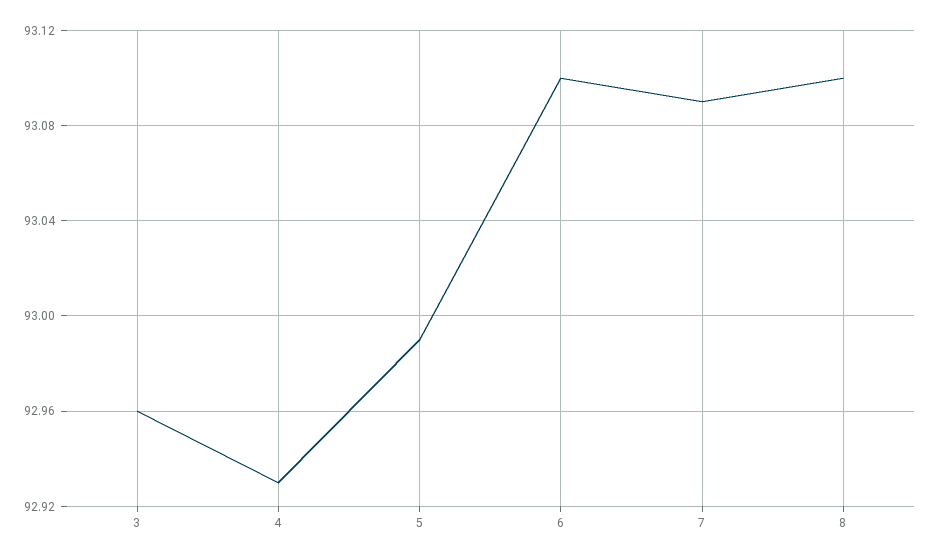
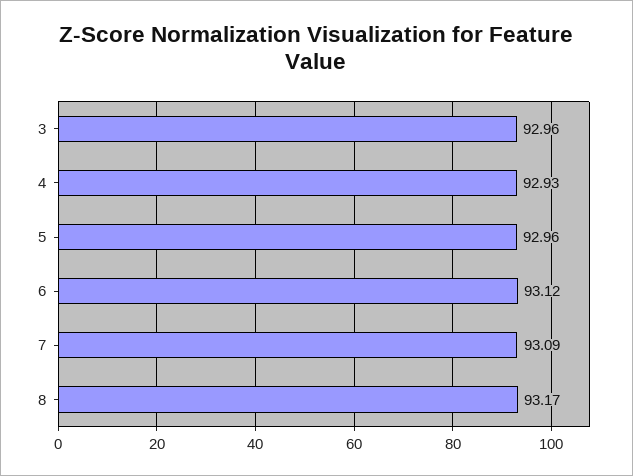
  {
    "3": 92.96,
    "4": 92.93,
-   "5": 92.99,
+   "5": 92.96,
-   "6": 93.1,
+   "6": 93.12,
    "7": 93.09,
-   "8": 93.1
+   "8": 93.17
  }

